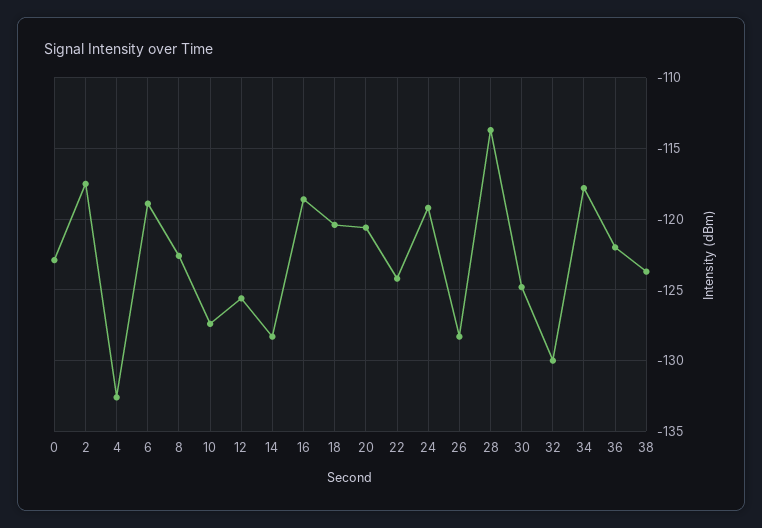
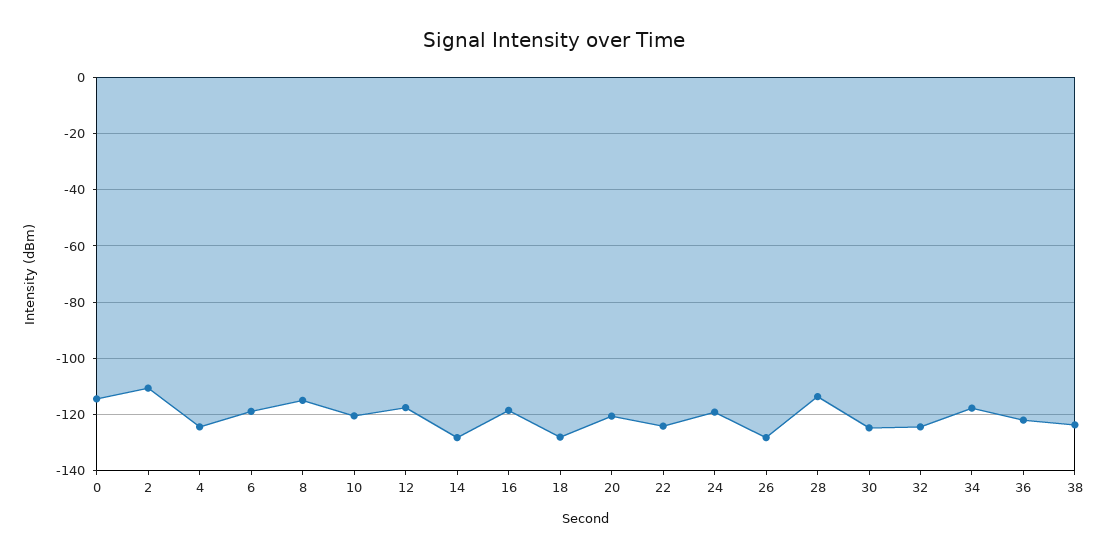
  {
-   "0": -123,
+   "0": -115,
-   "2": -117.5,
+   "2": -110,
-   "4": -132.5,
+   "4": -125,
    "6": -119,
-   "8": -122.5,
+   "8": -115,
-   "10": -127.5,
+   "10": -120,
-   "12": -125.5,
+   "12": -117.5,
    "14": -128.5,
    "16": -118.5,
-   "18": -120.5,
+   "18": -127.5,
    "20": -120.5,
    "22": -124,
    "24": -119,
    "26": -128.5,
    "28": -113.5,
    "30": -125,
-   "32": -130,
+   "32": -125,
    "34": -118,
    "36": -122,
    "38": -123.5
  }

